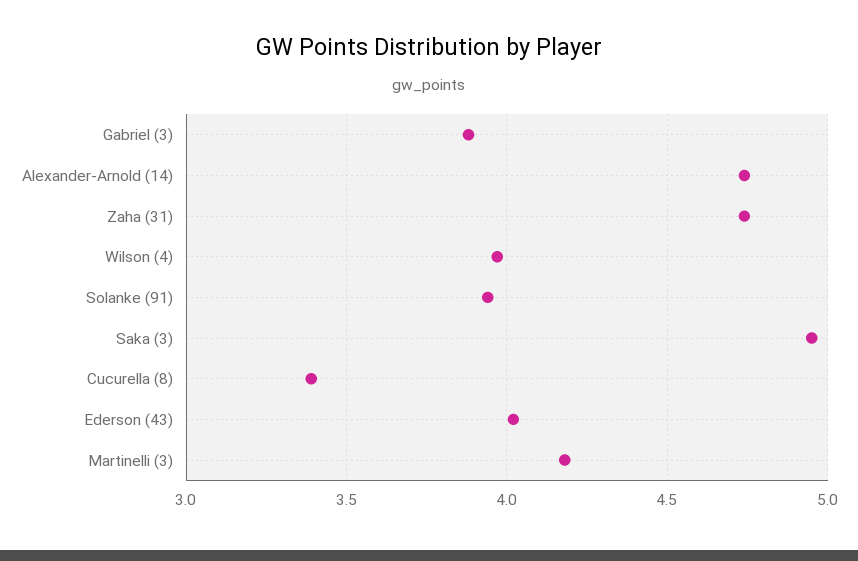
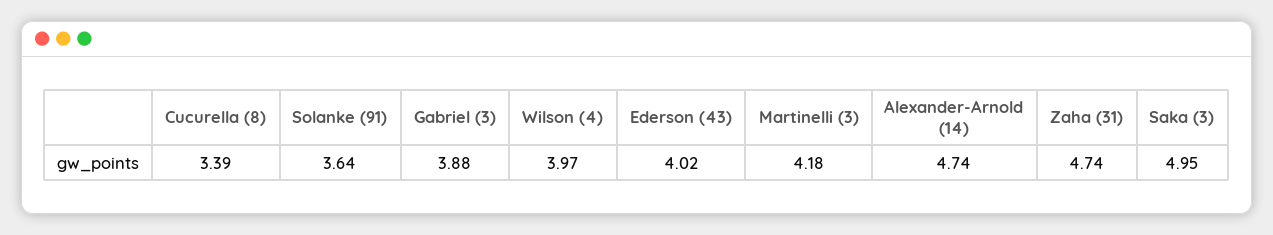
  {
    "Gabriel (3)": 3.88,
    "Alexander-Arnold (14)": 4.74,
    "Zaha (31)": 4.74,
    "Wilson (4)": 3.97,
-   "Solanke (91)": 3.95,
+   "Solanke (91)": 3.64,
    "Saka (3)": 4.95,
    "Cucurella (8)": 3.39,
    "Ederson (43)": 4.02,
    "Martinelli (3)": 4.18
  }

